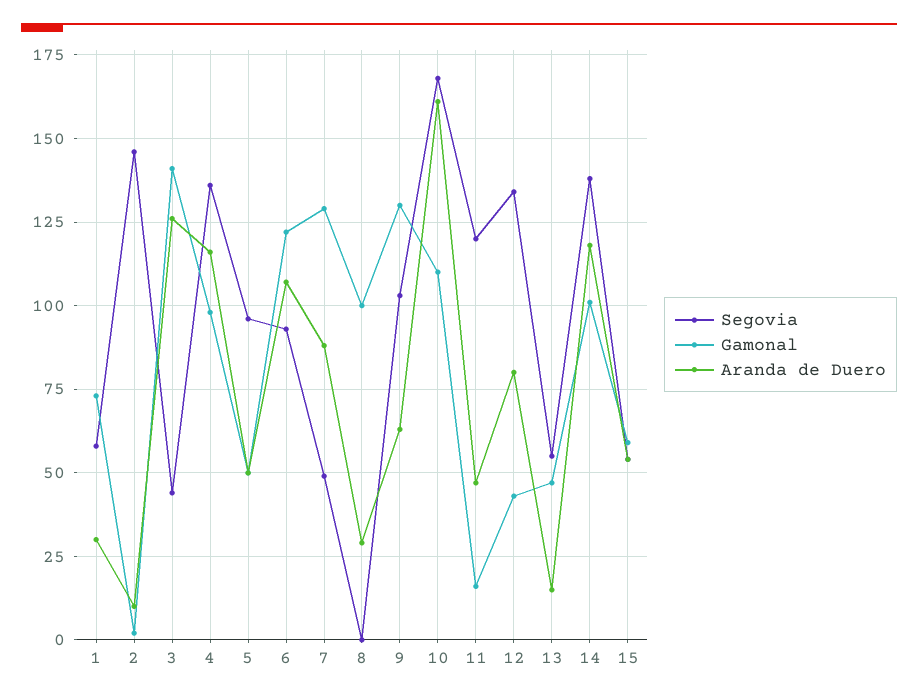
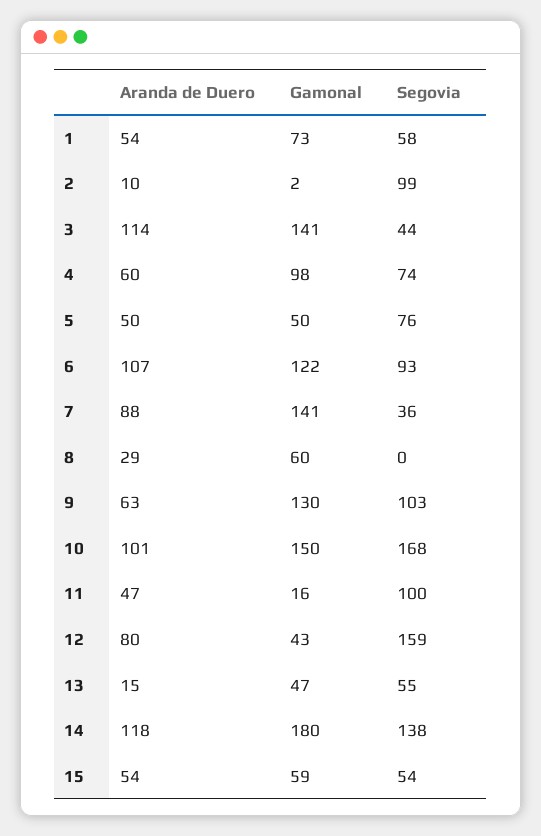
  {
    "Segovia": {
      "1": 58,
-     "2": 145,
+     "2": 99,
      "3": 44,
-     "4": 135,
+     "4": 74,
-     "5": 95,
+     "5": 76,
      "6": 93,
-     "7": 50,
+     "7": 36,
      "8": 0,
      "9": 103,
      "10": 168,
-     "11": 120,
+     "11": 100,
-     "12": 135,
+     "12": 159,
      "13": 55,
      "14": 138,
      "15": 54
    },
    "Gamonal": {
      "1": 73,
      "2": 2,
      "3": 141,
      "4": 98,
      "5": 50,
      "6": 122,
-     "7": 130,
+     "7": 141,
-     "8": 100,
+     "8": 60,
      "9": 130,
-     "10": 110,
+     "10": 150,
      "11": 16,
      "12": 43,
      "13": 47,
-     "14": 100,
+     "14": 180,
      "15": 59
    },
    "Aranda de Duero": {
-     "1": 30,
+     "1": 54,
      "2": 10,
-     "3": 125,
+     "3": 114,
-     "4": 115,
+     "4": 60,
      "5": 50,
      "6": 107,
      "7": 88,
      "8": 29,
      "9": 63,
-     "10": 160,
+     "10": 101,
      "11": 47,
      "12": 80,
      "13": 15,
      "14": 118,
      "15": 54
    }
  }

